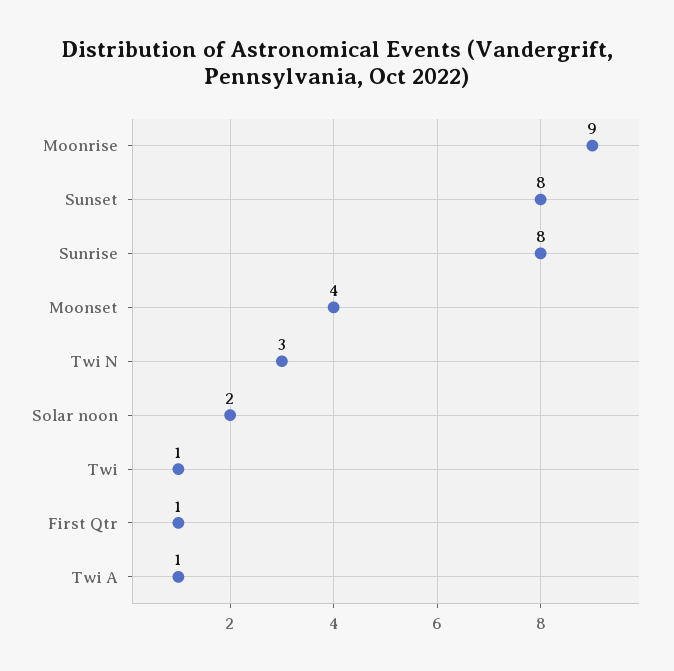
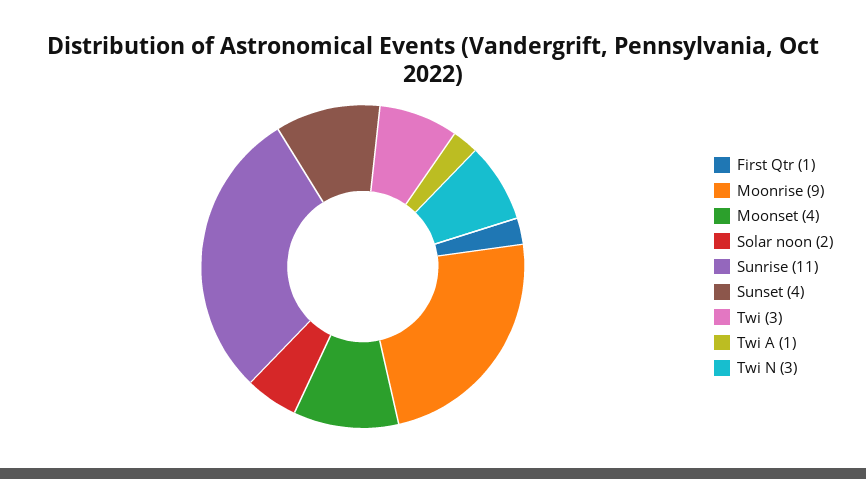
  {
    "Moonrise": 9,
-   "Sunset": 8,
+   "Sunset": 4,
-   "Sunrise": 8,
+   "Sunrise": 11,
    "Moonset": 4,
    "Twi N": 3,
    "Solar noon": 2,
-   "Twi": 1,
+   "Twi": 3,
    "First Qtr": 1,
    "Twi A": 1
  }

